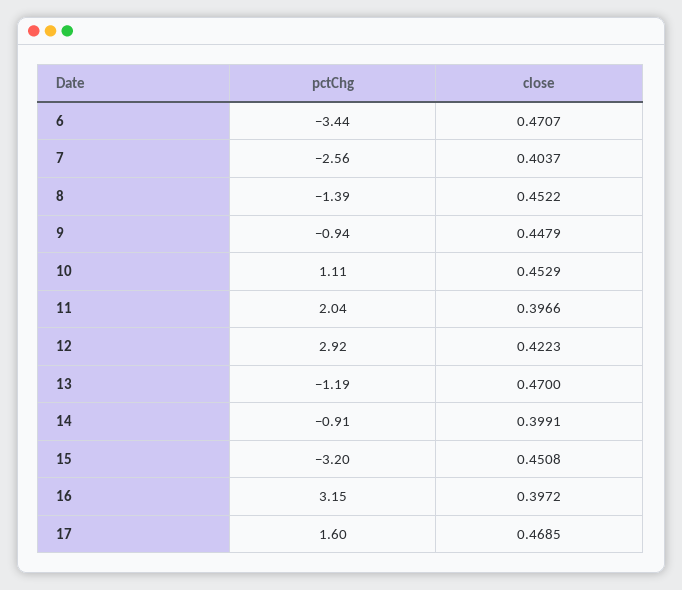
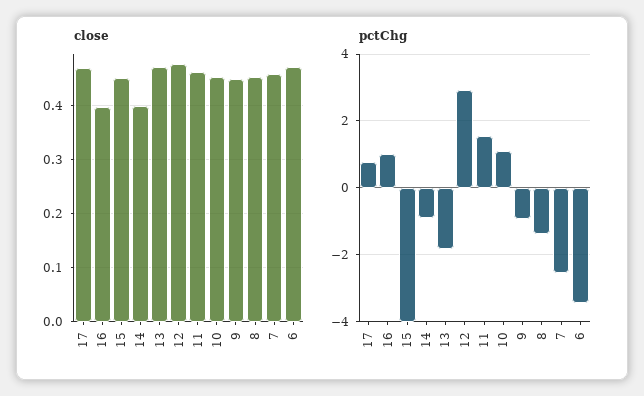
  {
    "pctChg": {
      "6": -3.44,
      "7": -2.56,
      "8": -1.39,
      "9": -0.94,
      "10": 1.11,
-     "11": 2.04,
+     "11": 1.6,
      "12": 2.92,
-     "13": -1.19,
+     "13": -1.8,
      "14": -0.91,
-     "15": -3.2,
+     "15": -4,
-     "16": 3.15,
+     "16": 1,
-     "17": 1.6
+     "17": 0.8
    },
    "close": {
      "6": 0.4707,
-     "7": 0.4037,
+     "7": 0.46,
      "8": 0.4522,
      "9": 0.4479,
      "10": 0.4529,
-     "11": 0.3966,
+     "11": 0.46,
-     "12": 0.4223,
+     "12": 0.48,
      "13": 0.47,
      "14": 0.3991,
      "15": 0.4508,
      "16": 0.3972,
      "17": 0.4685
    }
  }

